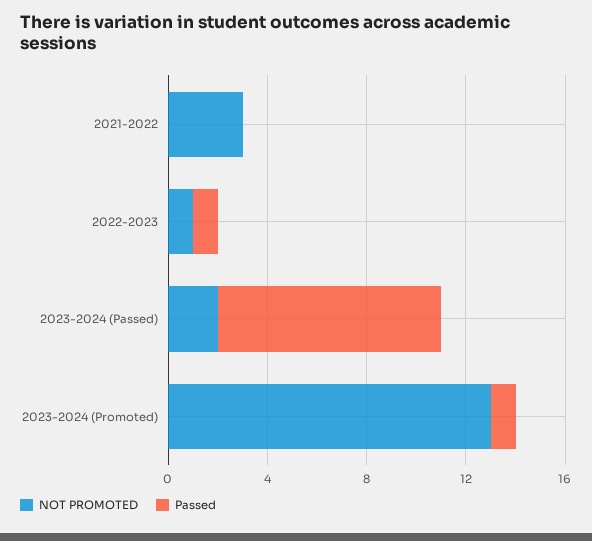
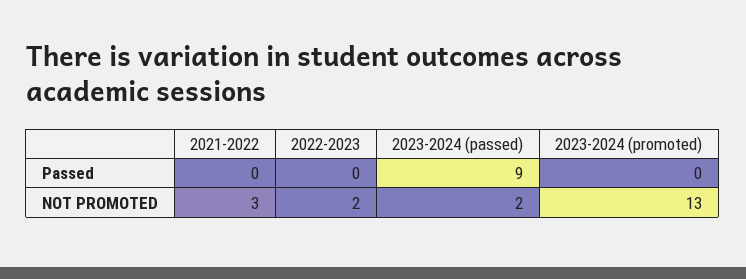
  {
    "NOT PROMOTED": {
      "2021-2022": 3,
-     "2022-2023": 1,
+     "2022-2023": 2,
      "2023-2024 (Passed)": 2,
      "2023-2024 (Promoted)": 13
    },
    "Passed": {
      "2021-2022": 0,
-     "2022-2023": 1,
+     "2022-2023": 0,
      "2023-2024 (Passed)": 9,
-     "2023-2024 (Promoted)": 1
+     "2023-2024 (Promoted)": 0
    }
  }

